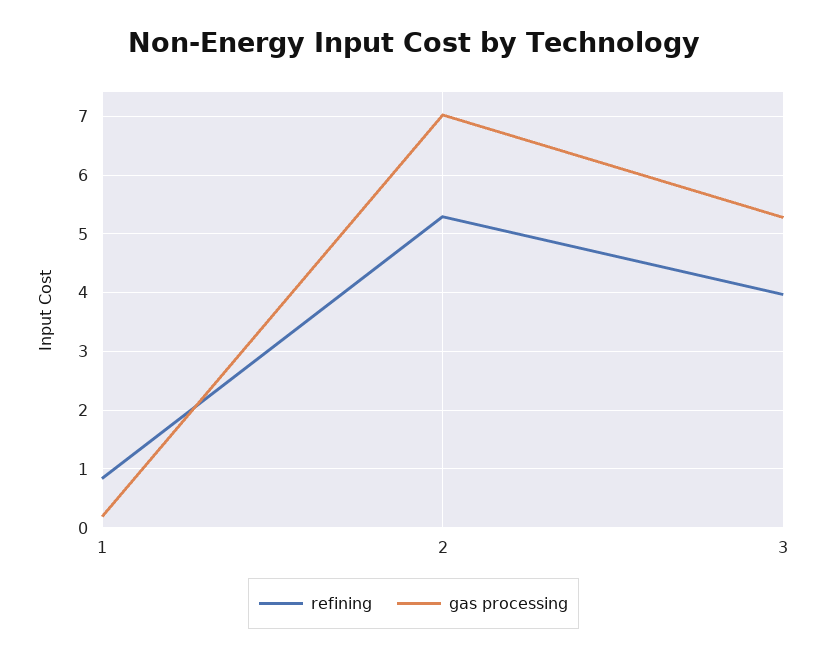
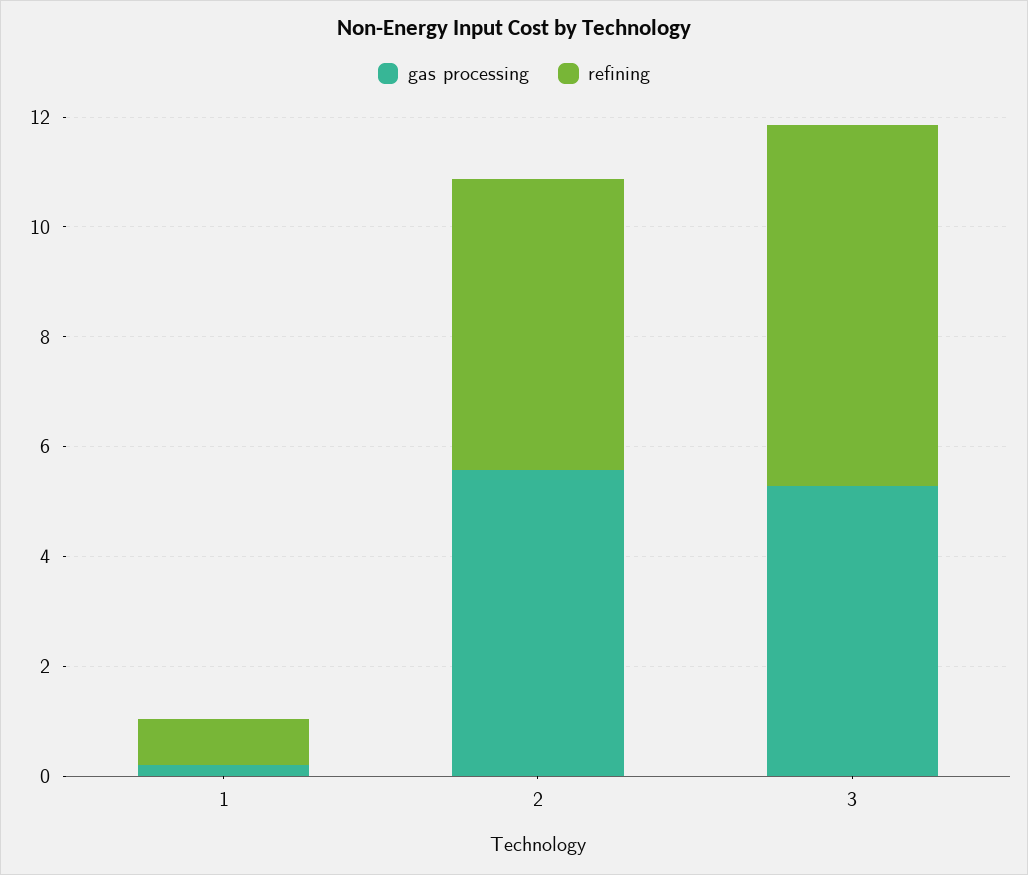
  {
    "refining": {
      "1": 0.8,
      "2": 5.2,
-     "3": 4
+     "3": 6.5
    },
    "gas processing": {
      "1": 0.2,
-     "2": 7,
+     "2": 5.5,
      "3": 5.2
    }
  }

